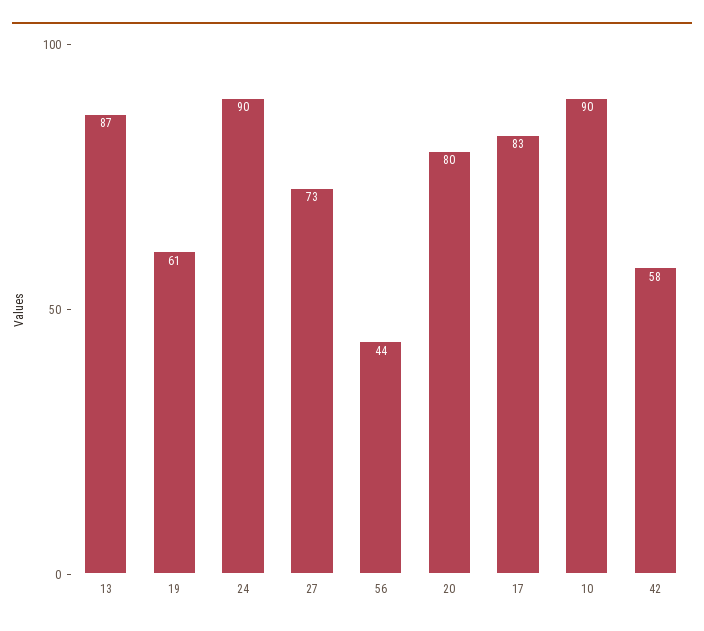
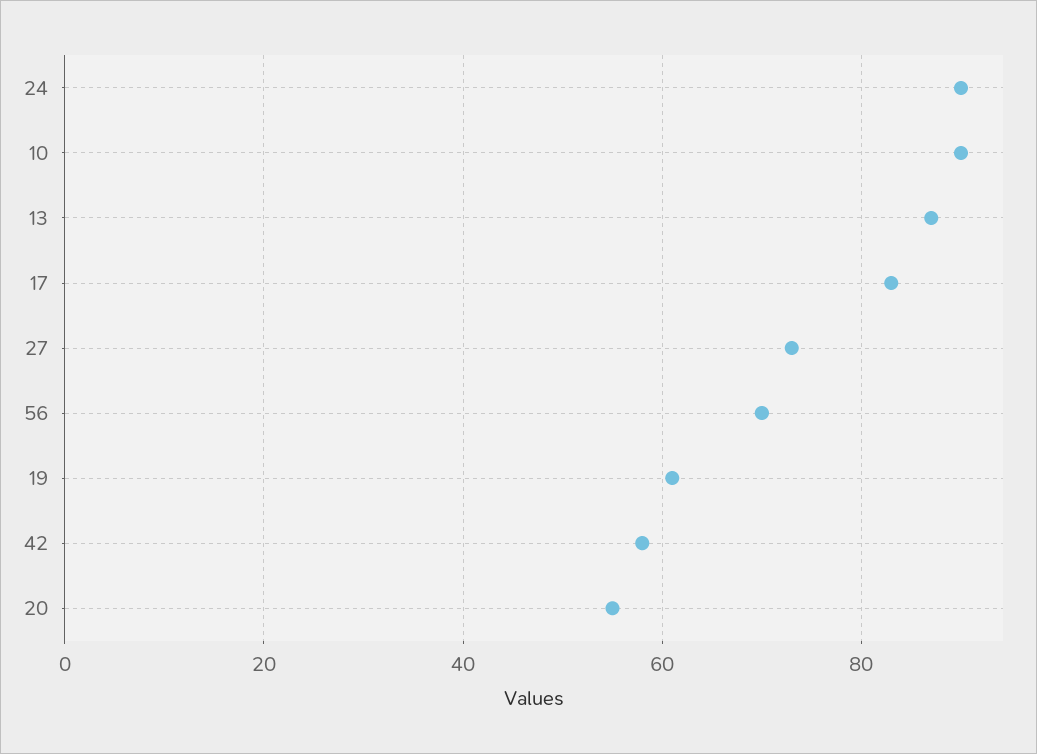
  {
    "13": 87,
    "19": 61,
    "24": 90,
    "27": 73,
-   "56": 44,
+   "56": 70,
-   "20": 80,
+   "20": 55,
    "17": 83,
    "10": 90,
    "42": 58
  }

